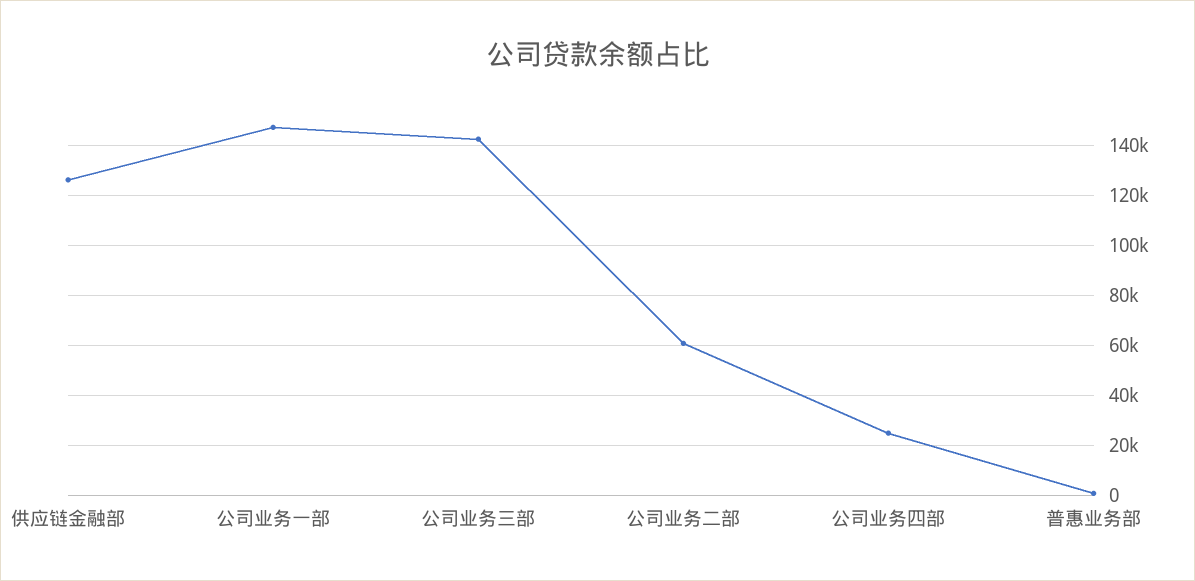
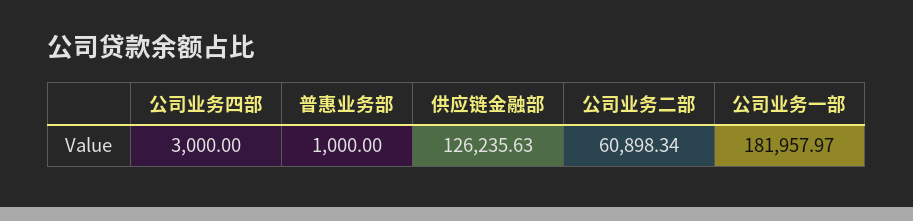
  {
    "供应链金融部": 126235.63,
-   "公司业务一部": 147500,
+   "公司业务一部": 181957.97,
-   "公司业务三部": 142500,
    "公司业务二部": 60898.34,
-   "公司业务四部": 25000,
+   "公司业务四部": 3000,
    "普惠业务部": 1000
  }

